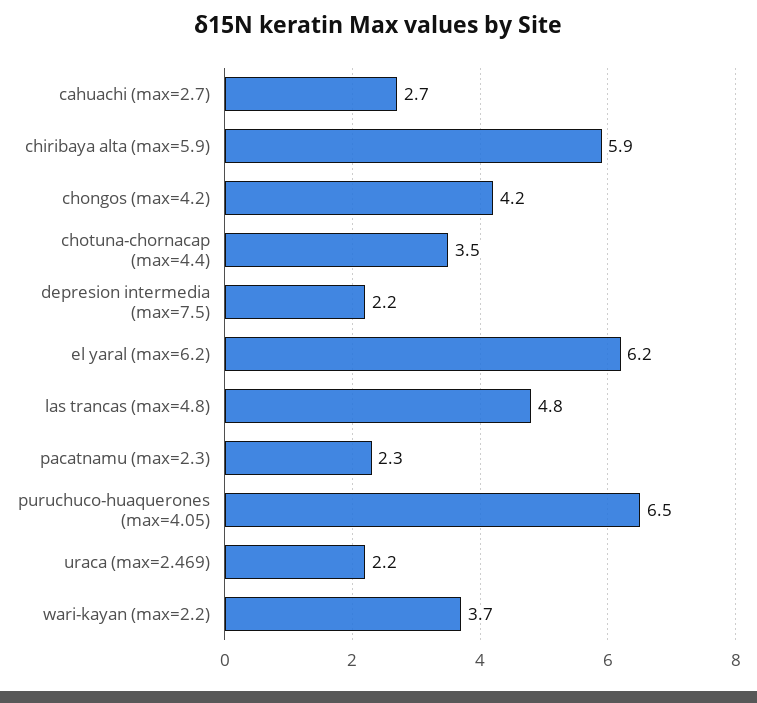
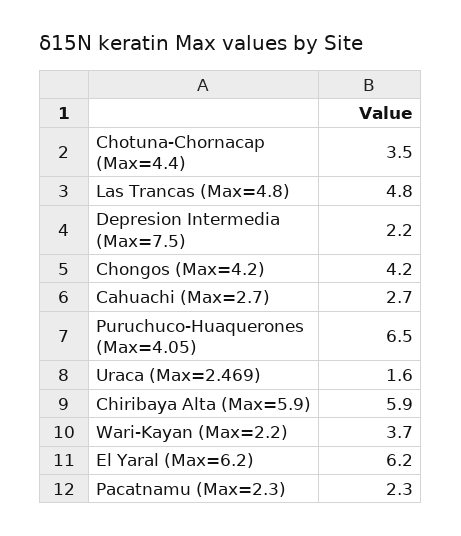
  {
    "cahuachi (max=2.7)": 2.7,
    "chiribaya alta (max=5.9)": 5.9,
    "chongos (max=4.2)": 4.2,
    "chotuna-chornacap (max=4.4)": 3.5,
    "depresion intermedia (max=7.5)": 2.2,
    "el yaral (max=6.2)": 6.2,
    "las trancas (max=4.8)": 4.8,
    "pacatnamu (max=2.3)": 2.3,
    "puruchuco-huaquerones (max=4.05)": 6.5,
-   "uraca (max=2.469)": 2.2,
+   "uraca (max=2.469)": 1.6,
    "wari-kayan (max=2.2)": 3.7
  }

